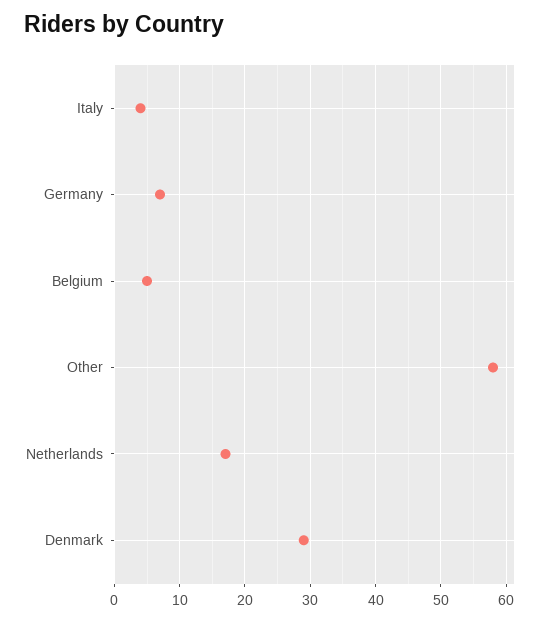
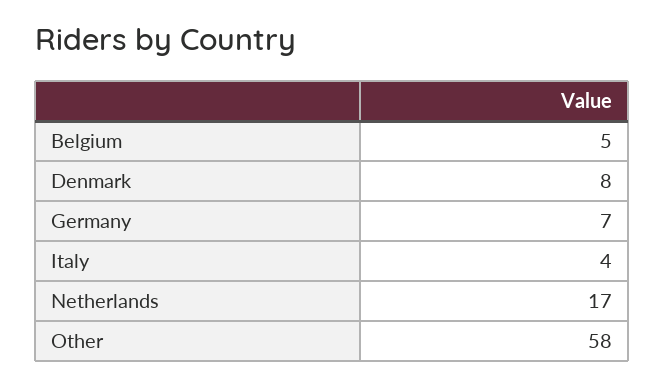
  {
    "Italy": 4,
    "Germany": 7,
    "Belgium": 5,
    "Other": 58,
    "Netherlands": 17,
-   "Denmark": 29
+   "Denmark": 8
  }

